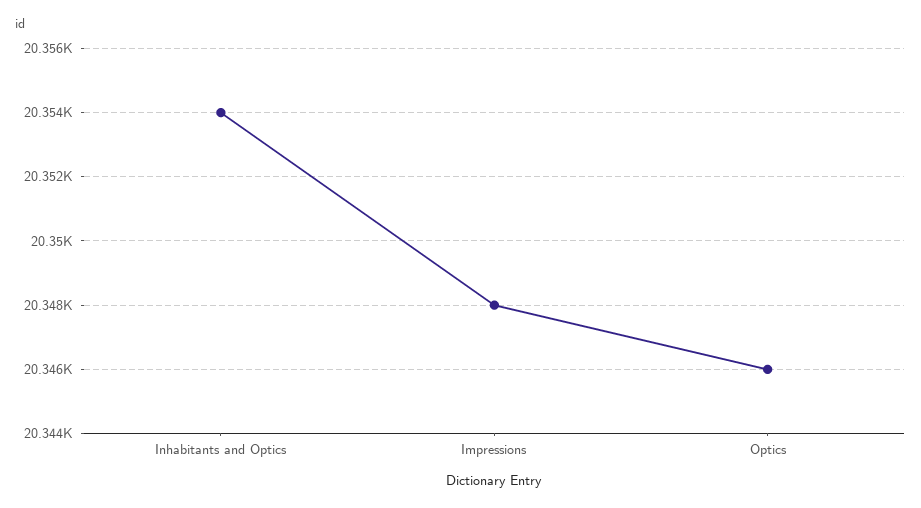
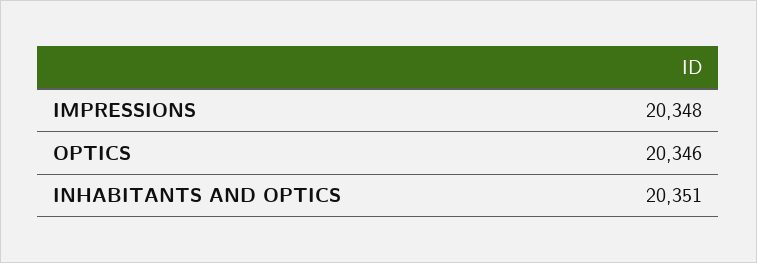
  {
-   "Inhabitants and Optics": 20354,
+   "Inhabitants and Optics": 20351,
    "Impressions": 20348,
    "Optics": 20346
  }

